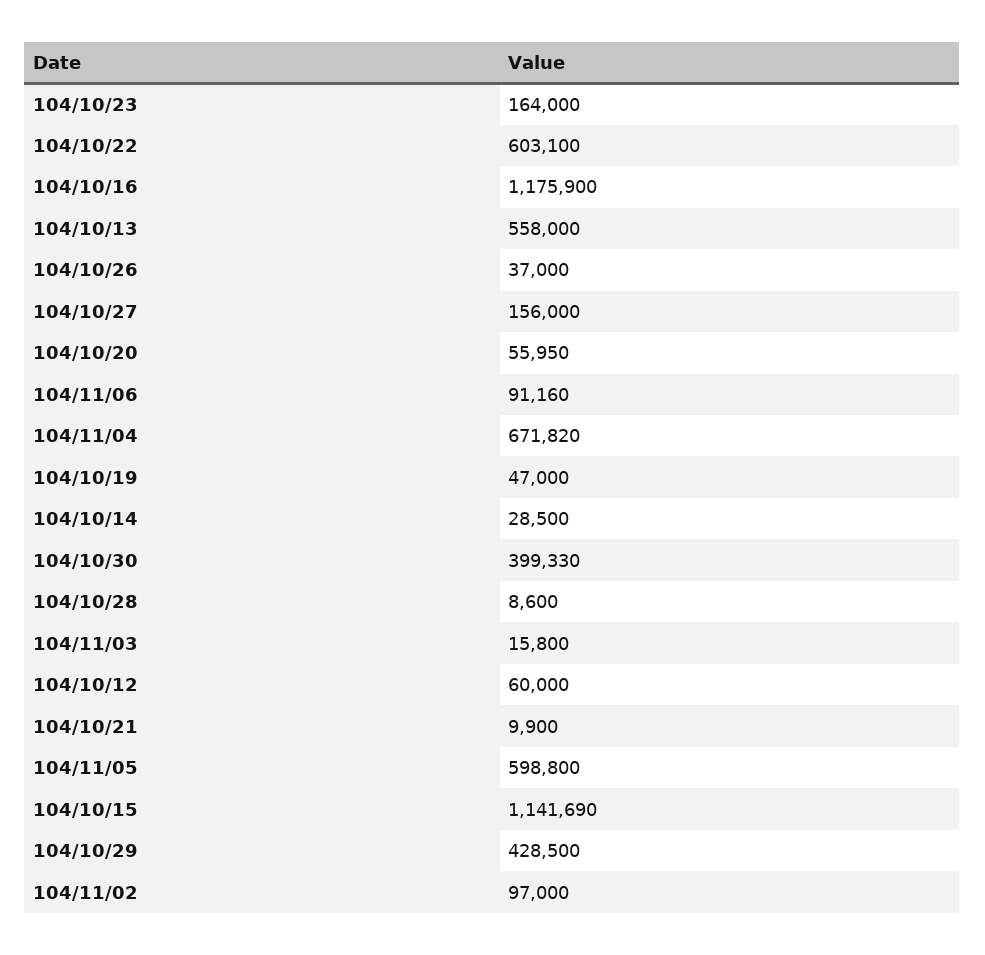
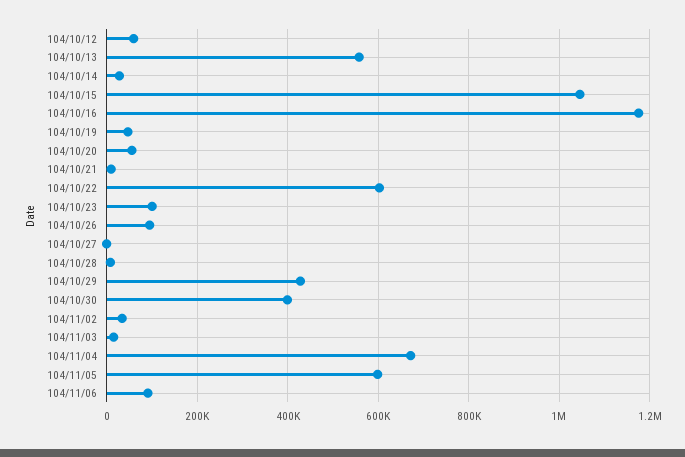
  {
-   "104/10/23": 164000,
+   "104/10/23": 100000,
    "104/10/22": 603100,
    "104/10/16": 1175900,
    "104/10/13": 558000,
-   "104/10/26": 37000,
+   "104/10/26": 100000,
-   "104/10/27": 156000,
+   "104/10/27": 0,
    "104/10/20": 55950,
    "104/11/06": 91160,
    "104/11/04": 671820,
    "104/10/19": 47000,
    "104/10/14": 28500,
    "104/10/30": 399330,
    "104/10/28": 8600,
    "104/11/03": 15800,
    "104/10/12": 60000,
    "104/10/21": 9900,
    "104/11/05": 598800,
-   "104/10/15": 1141690,
+   "104/10/15": 1040000,
    "104/10/29": 428500,
-   "104/11/02": 97000
+   "104/11/02": 40000
  }

